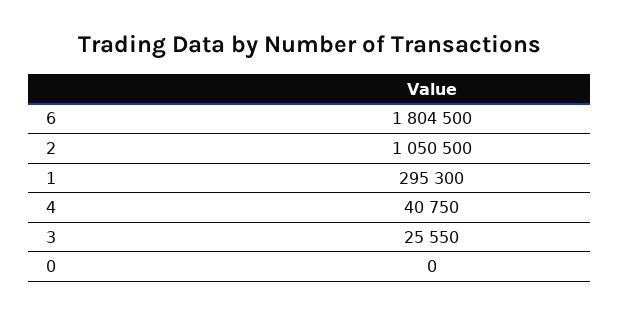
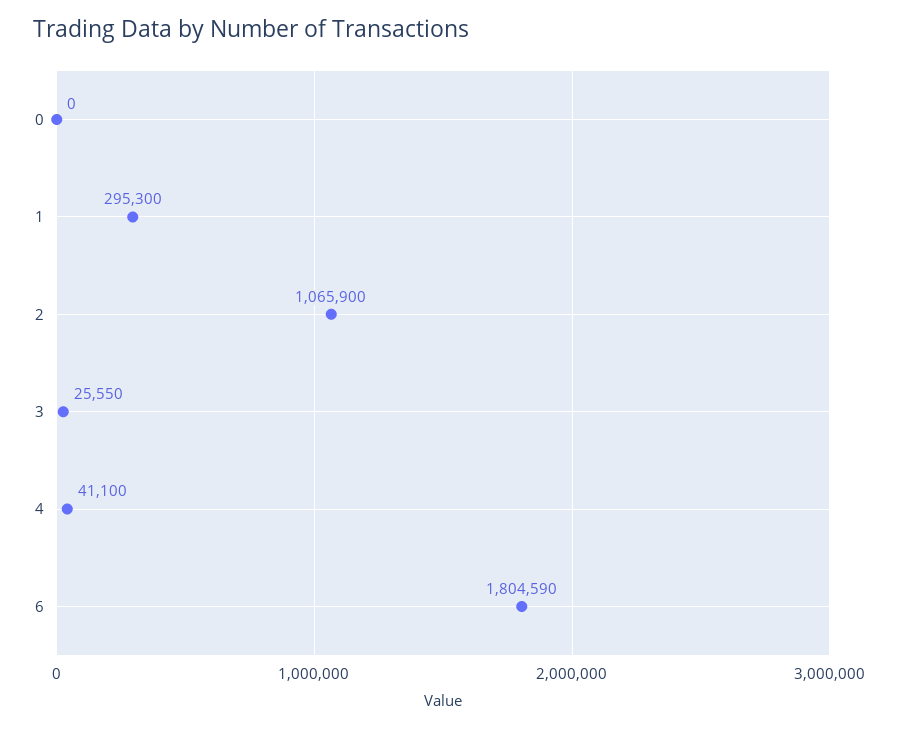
  {
-   "6": 1804500,
+   "6": 1804590,
-   "2": 1050500,
+   "2": 1065900,
    "1": 295300,
-   "4": 40750,
+   "4": 41100,
    "3": 25550,
    "0": 0
  }

